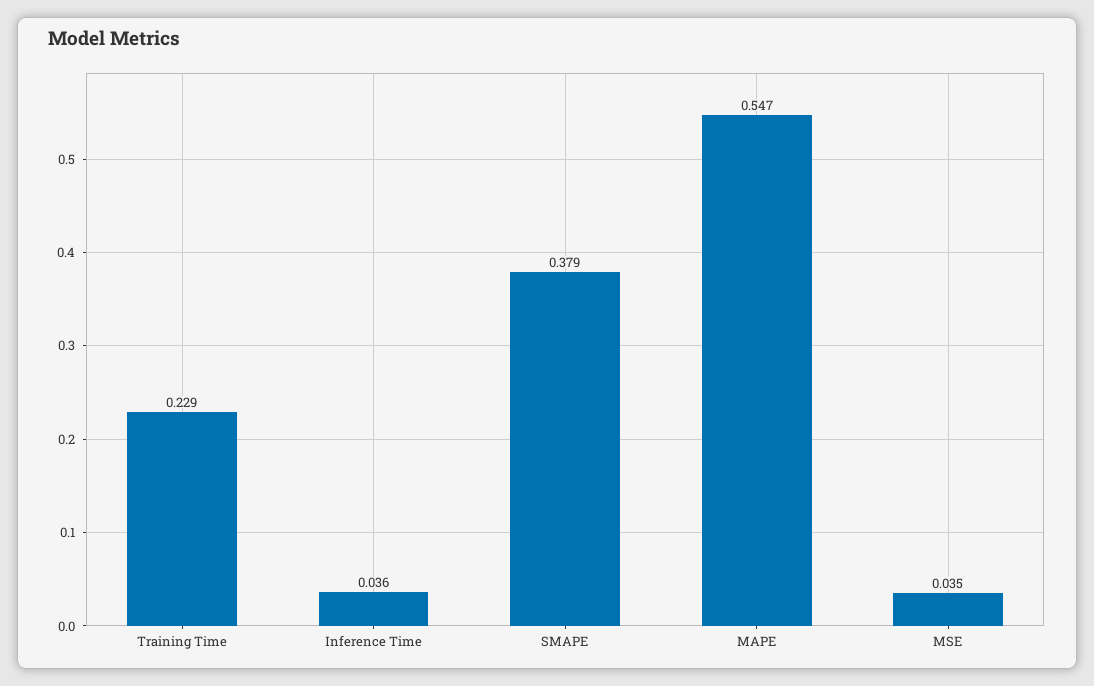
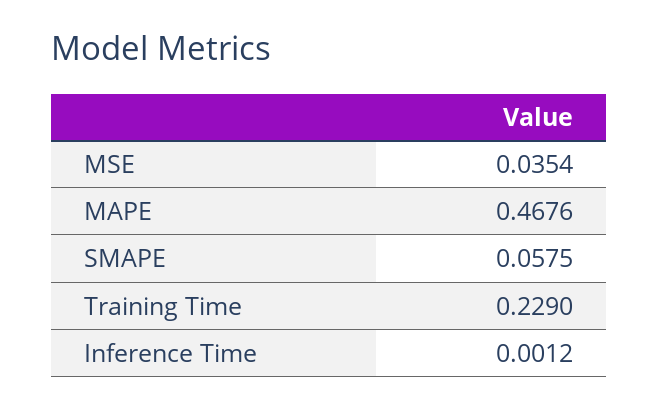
  {
    "Training Time": 0.229,
-   "Inference Time": 0.036,
+   "Inference Time": 0.0012,
-   "SMAPE": 0.379,
+   "SMAPE": 0.0575,
-   "MAPE": 0.547,
+   "MAPE": 0.4676,
    "MSE": 0.0354
  }

